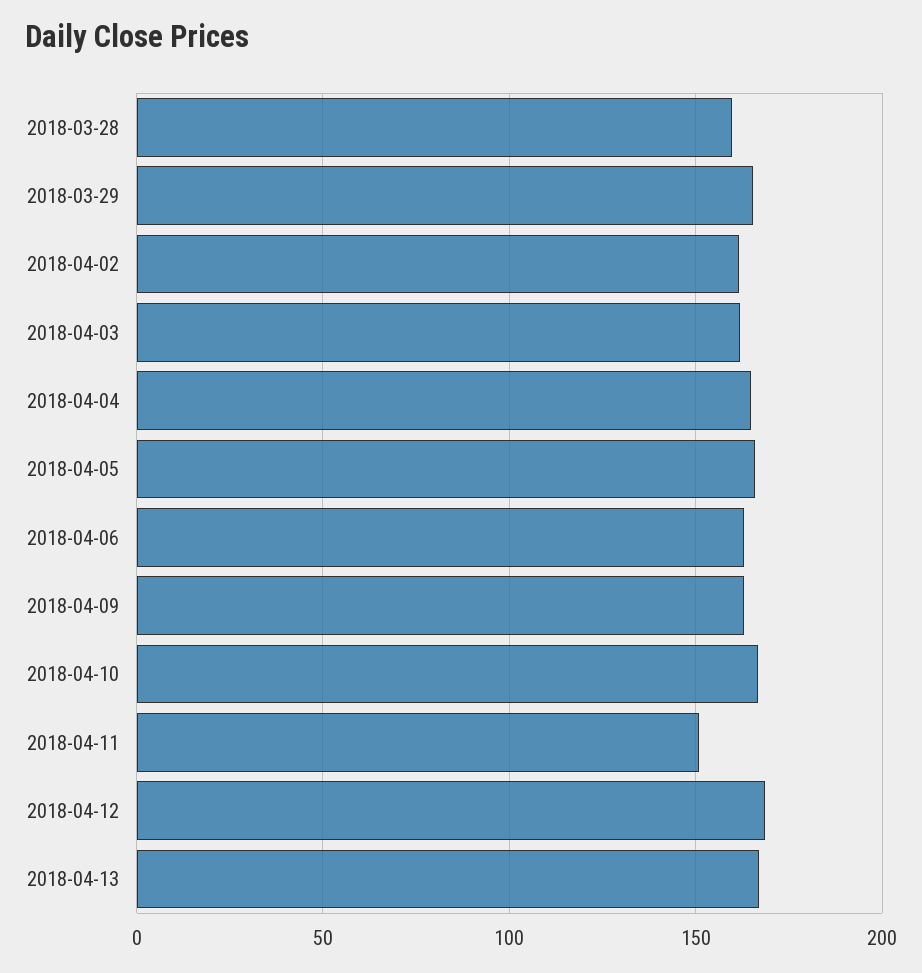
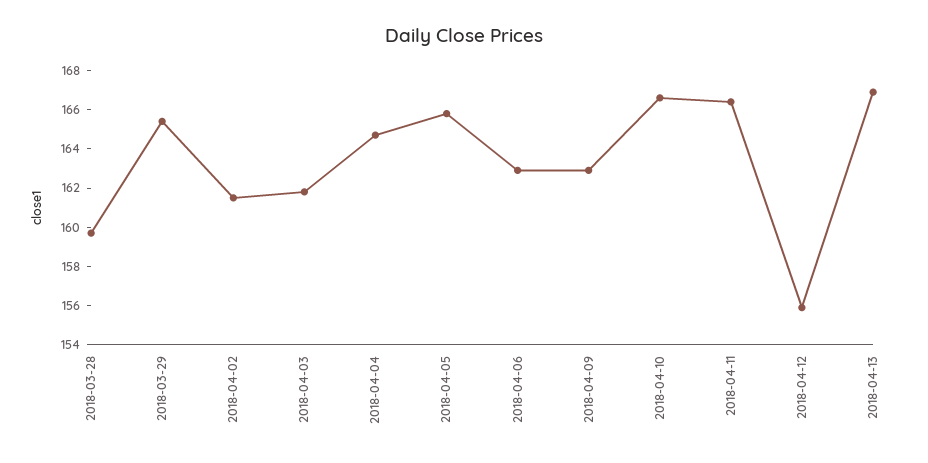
  {
    "2018-03-28": 159.5,
    "2018-03-29": 165.5,
    "2018-04-02": 161.5,
    "2018-04-03": 162,
    "2018-04-04": 164.5,
    "2018-04-05": 166,
    "2018-04-06": 163,
    "2018-04-09": 163,
    "2018-04-10": 166.5,
-   "2018-04-11": 150,
+   "2018-04-11": 166.5,
-   "2018-04-12": 170,
+   "2018-04-12": 156,
    "2018-04-13": 167
  }

